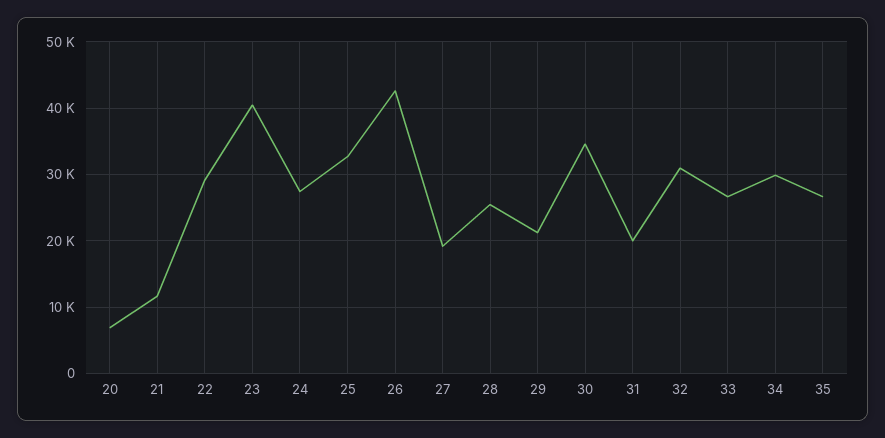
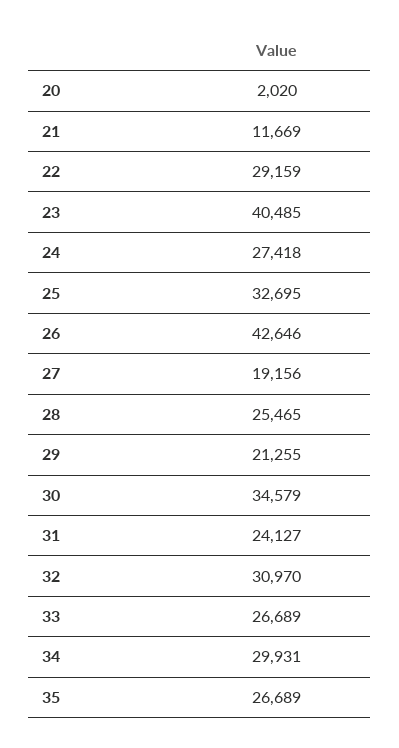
  {
-   "20": 7000,
+   "20": 2020,
    "21": 11669,
    "22": 29159,
    "23": 40485,
    "24": 27418,
    "25": 32695,
    "26": 42646,
    "27": 19156,
    "28": 25465,
    "29": 21255,
    "30": 34579,
-   "31": 20000,
+   "31": 24127,
    "32": 30970,
    "33": 26689,
    "34": 29931,
    "35": 26689
  }

